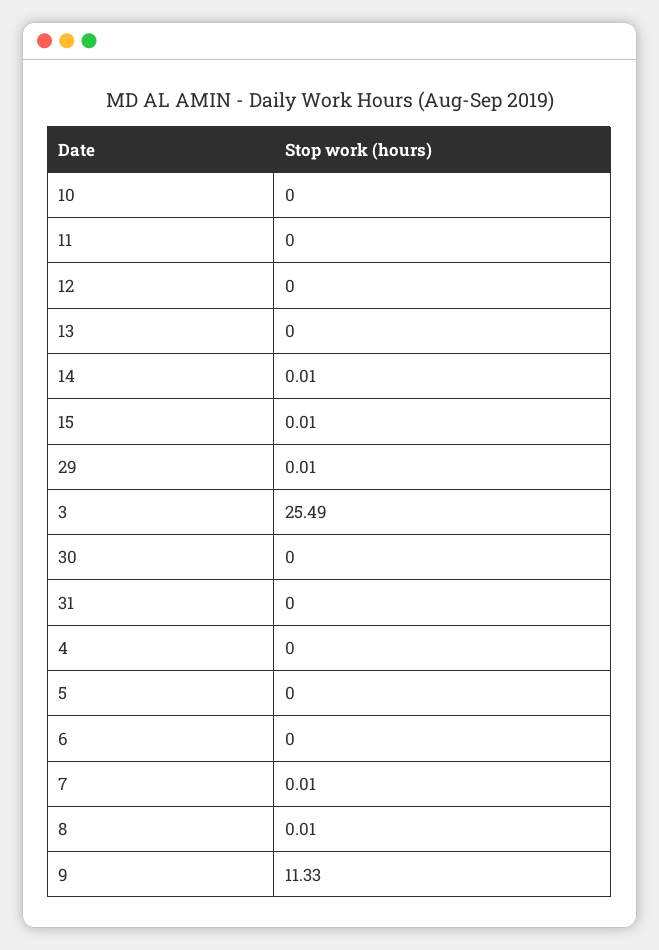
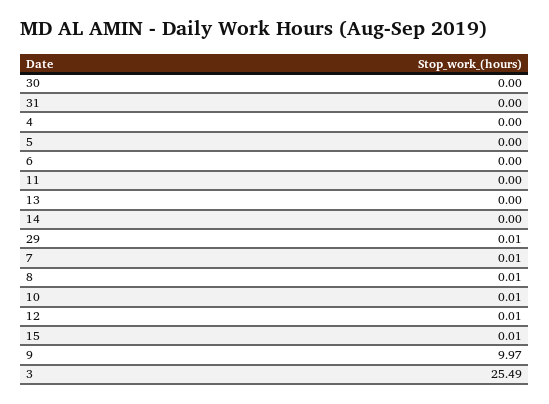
  {
-   "10": 0,
+   "10": 0.01,
    "11": 0,
-   "12": 0,
+   "12": 0.01,
    "13": 0,
-   "14": 0.01,
+   "14": 0,
    "15": 0.01,
    "29": 0.01,
    "3": 25.49,
    "30": 0,
    "31": 0,
    "4": 0,
    "5": 0,
    "6": 0,
    "7": 0.01,
    "8": 0.01,
-   "9": 11.33
+   "9": 9.97
  }

